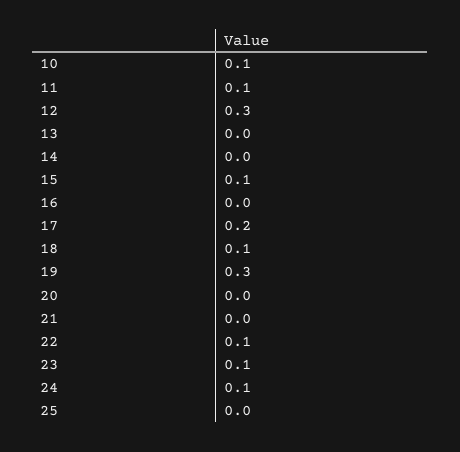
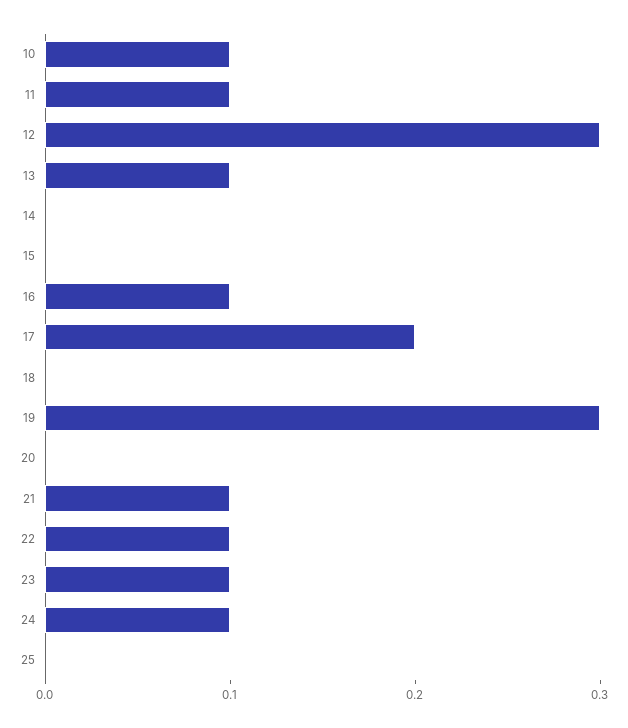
  {
    "10": 0.1,
    "11": 0.1,
    "12": 0.3,
-   "13": 0,
+   "13": 0.1,
    "14": 0,
-   "15": 0.1,
+   "15": 0,
-   "16": 0,
+   "16": 0.1,
    "17": 0.2,
-   "18": 0.1,
+   "18": 0,
    "19": 0.3,
    "20": 0,
-   "21": 0,
+   "21": 0.1,
    "22": 0.1,
    "23": 0.1,
    "24": 0.1,
    "25": 0
  }

